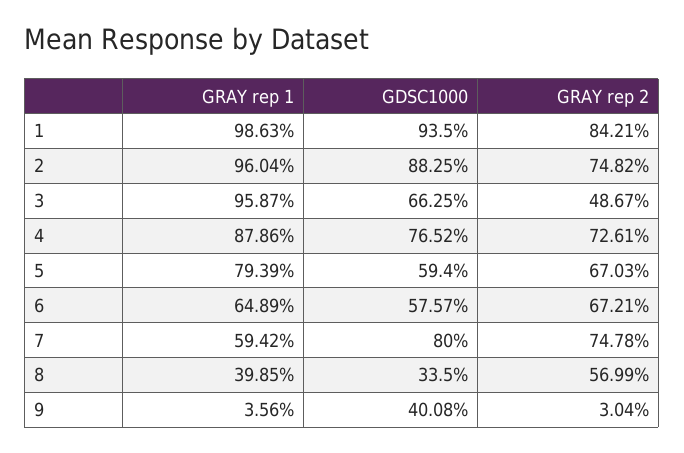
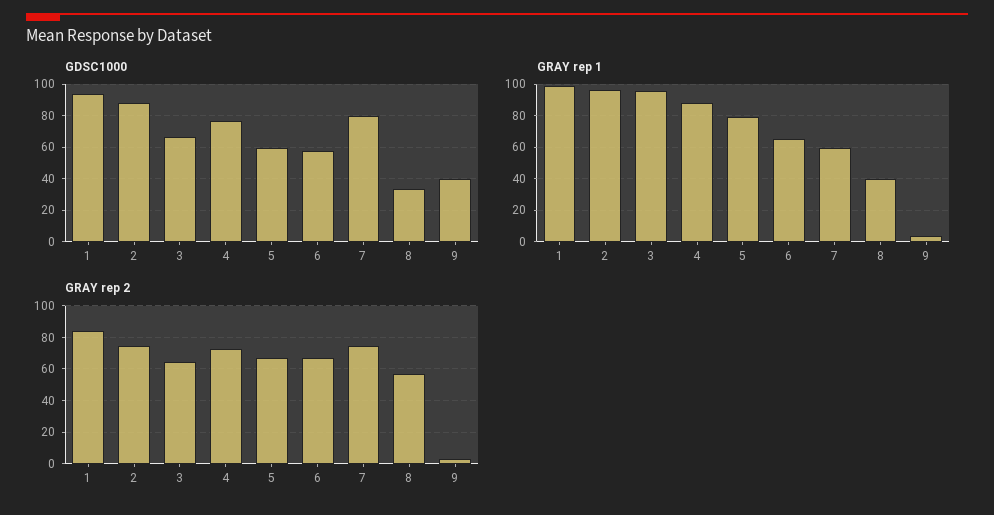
  {
    "GRAY rep 1": {
      "1": 98.63,
      "2": 96.04,
      "3": 95.87,
      "4": 87.86,
      "5": 79.39,
      "6": 64.89,
      "7": 59.42,
      "8": 39.85,
      "9": 3.56
    },
    "GDSC1000": {
      "1": 93.5,
      "2": 88.25,
      "3": 66.25,
      "4": 76.52,
      "5": 59.4,
      "6": 57.57,
      "7": 80,
      "8": 33.5,
      "9": 40.08
    },
    "GRAY rep 2": {
      "1": 84.21,
      "2": 74.82,
-     "3": 48.67,
+     "3": 65,
      "4": 72.61,
      "5": 67.03,
      "6": 67.21,
      "7": 74.78,
      "8": 56.99,
      "9": 3.04
    }
  }

